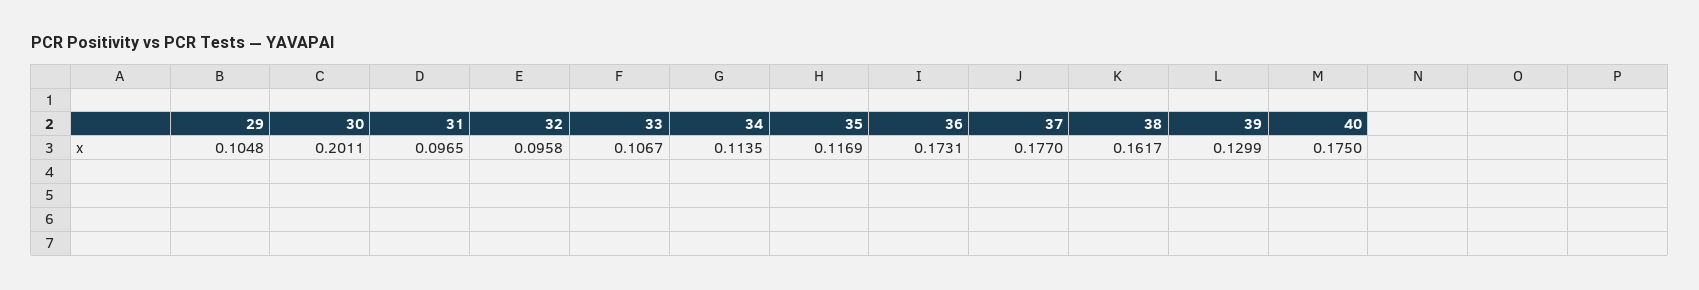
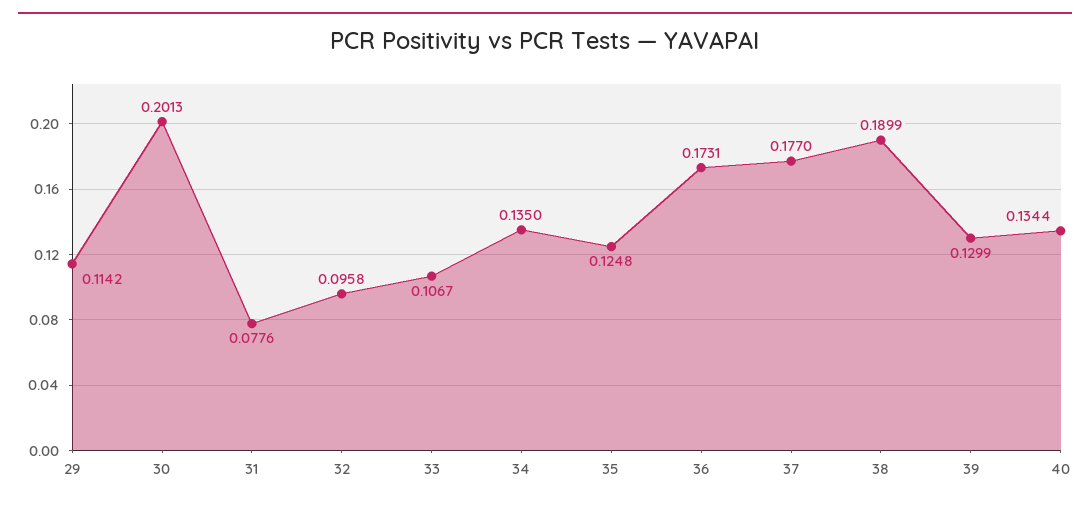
  {
-   "29": 0.1048,
+   "29": 0.1142,
-   "30": 0.2011,
+   "30": 0.2013,
-   "31": 0.0965,
+   "31": 0.0776,
    "32": 0.0958,
    "33": 0.1067,
-   "34": 0.1135,
+   "34": 0.135,
-   "35": 0.1169,
+   "35": 0.1248,
    "36": 0.1731,
    "37": 0.177,
-   "38": 0.1617,
+   "38": 0.1899,
    "39": 0.1299,
-   "40": 0.175
+   "40": 0.1344
  }

